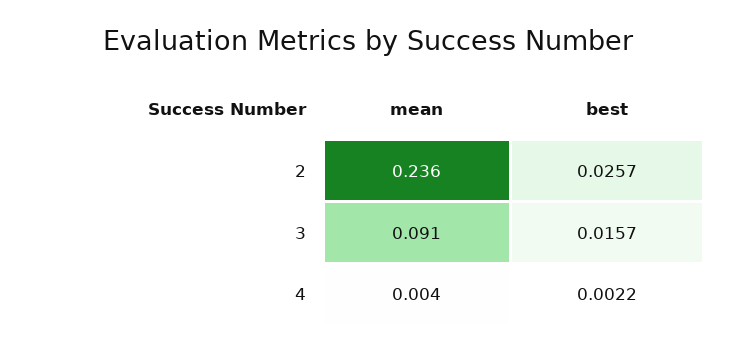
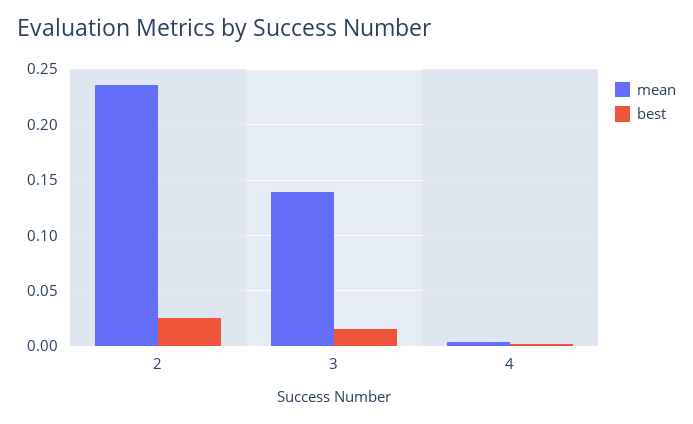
  {
    "mean": {
      "2": 0.236,
-     "3": 0.091,
+     "3": 0.14,
      "4": 0.004
    },
    "best": {
      "2": 0.0257,
      "3": 0.0157,
      "4": 0.0022
    }
  }

